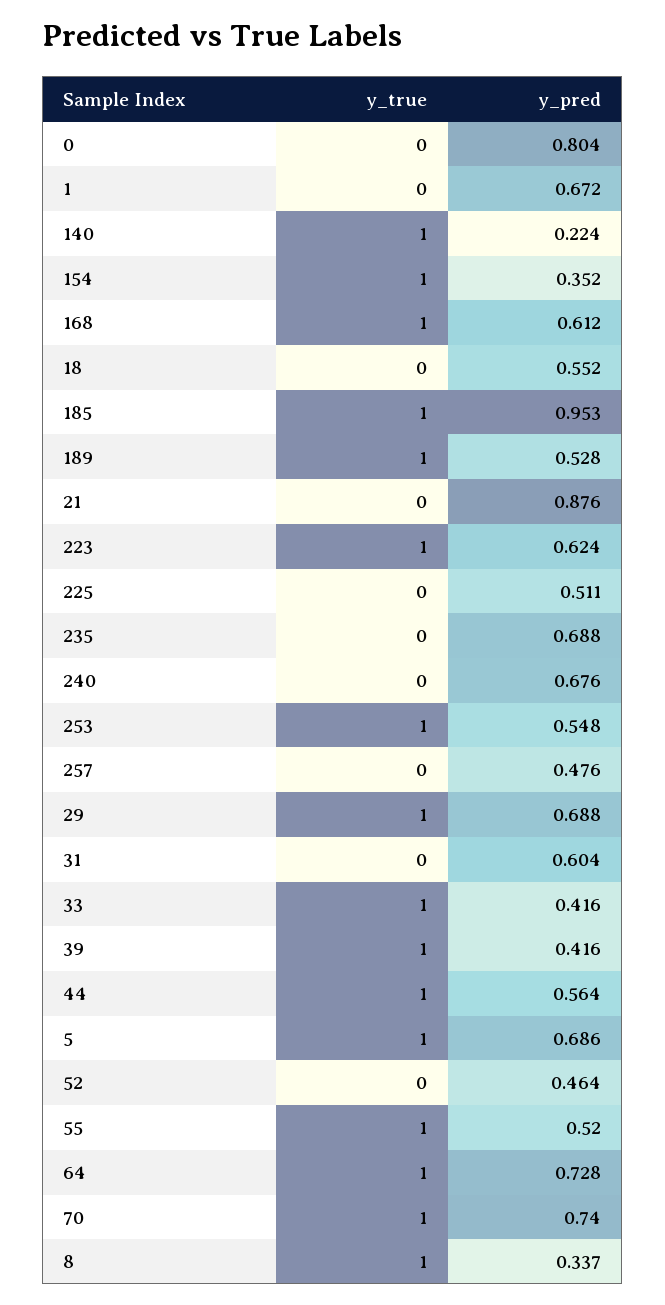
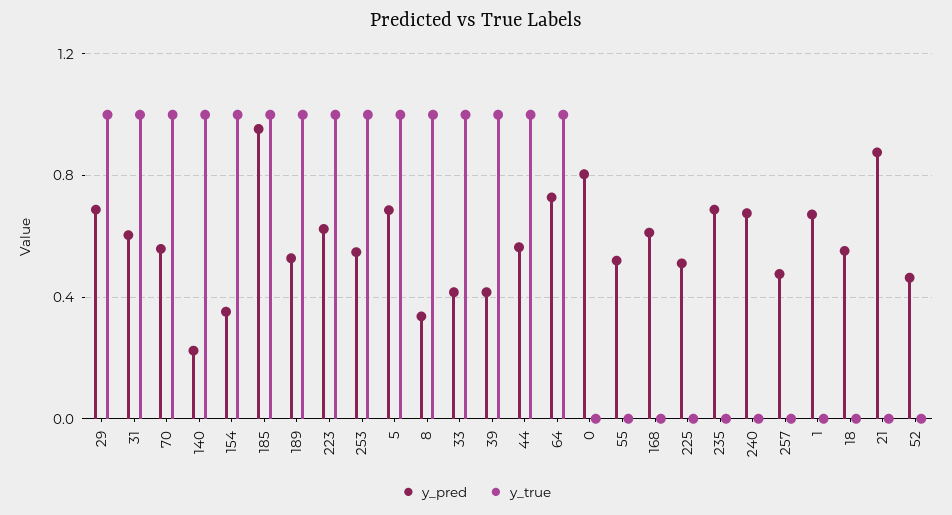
  {
    "y_true": {
      "0": 0,
      "1": 0,
      "140": 1,
      "154": 1,
-     "168": 1,
+     "168": 0,
      "18": 0,
      "185": 1,
      "189": 1,
      "21": 0,
      "223": 1,
      "225": 0,
      "235": 0,
      "240": 0,
      "253": 1,
      "257": 0,
      "29": 1,
-     "31": 0,
+     "31": 1,
      "33": 1,
      "39": 1,
      "44": 1,
      "5": 1,
      "52": 0,
-     "55": 1,
+     "55": 0,
      "64": 1,
      "70": 1,
      "8": 1
    },
    "y_pred": {
      "0": 0.804,
      "1": 0.672,
      "140": 0.224,
      "154": 0.352,
      "168": 0.612,
      "18": 0.552,
      "185": 0.953,
      "189": 0.528,
      "21": 0.876,
      "223": 0.624,
      "225": 0.511,
      "235": 0.688,
      "240": 0.676,
      "253": 0.548,
      "257": 0.476,
      "29": 0.688,
      "31": 0.604,
      "33": 0.416,
      "39": 0.416,
      "44": 0.564,
      "5": 0.686,
      "52": 0.464,
      "55": 0.52,
      "64": 0.728,
-     "70": 0.74,
+     "70": 0.55,
      "8": 0.337
    }
  }

